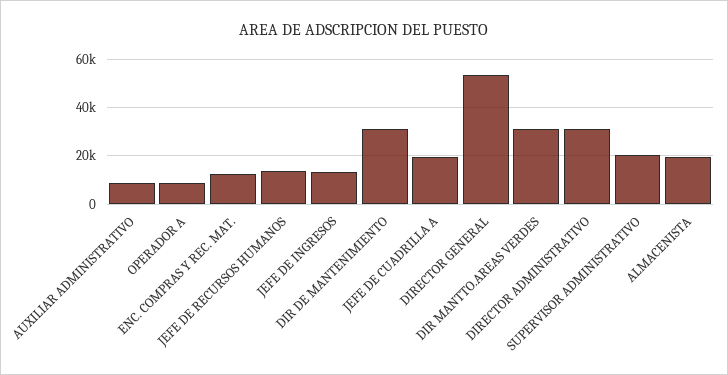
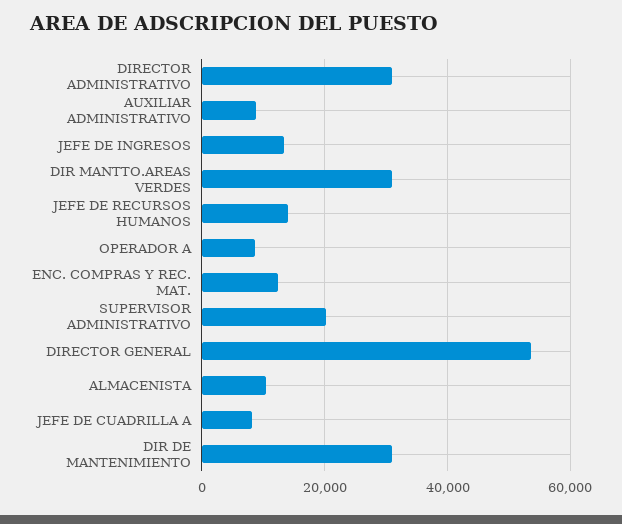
  {
    "AUXILIAR ADMINISTRATIVO": 8000,
    "OPERADOR A": 8000,
    "ENC. COMPRAS Y REC. MAT.": 12000,
    "JEFE DE RECURSOS HUMANOS": 14000,
    "JEFE DE INGRESOS": 14000,
    "DIR DE MANTENIMIENTO": 32000,
-   "JEFE DE CUADRILLA A": 20000,
+   "JEFE DE CUADRILLA A": 8000,
    "DIRECTOR GENERAL": 54000,
    "DIR MANTTO.AREAS VERDES": 32000,
    "DIRECTOR ADMINISTRATIVO": 32000,
    "SUPERVISOR ADMINISTRATIVO": 20000,
-   "ALMACENISTA": 20000
+   "ALMACENISTA": 10000
  }

